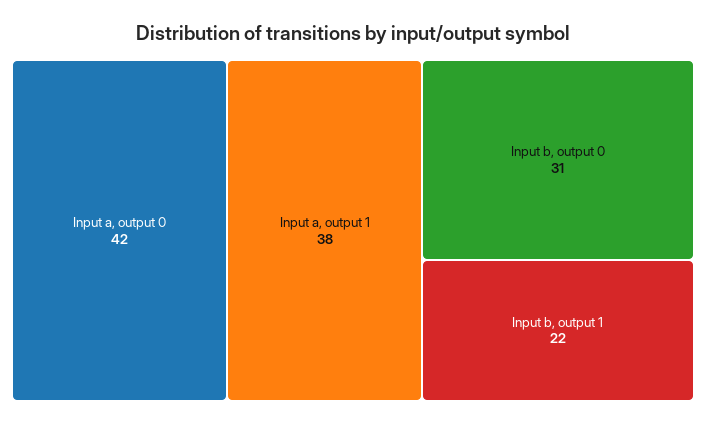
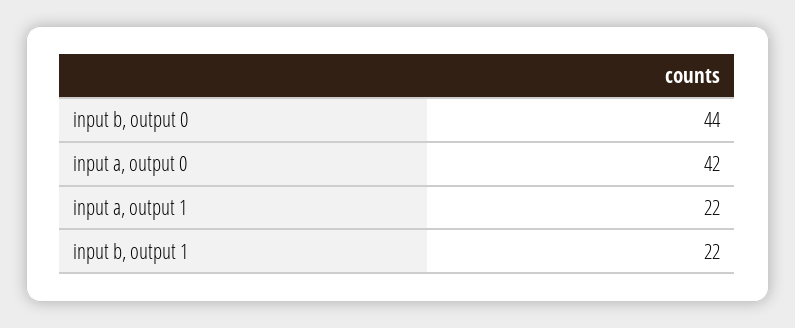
  {
    "Input a, output 0": 42,
-   "Input a, output 1": 38,
+   "Input a, output 1": 22,
-   "Input b, output 0": 31,
+   "Input b, output 0": 44,
    "Input b, output 1": 22
  }

